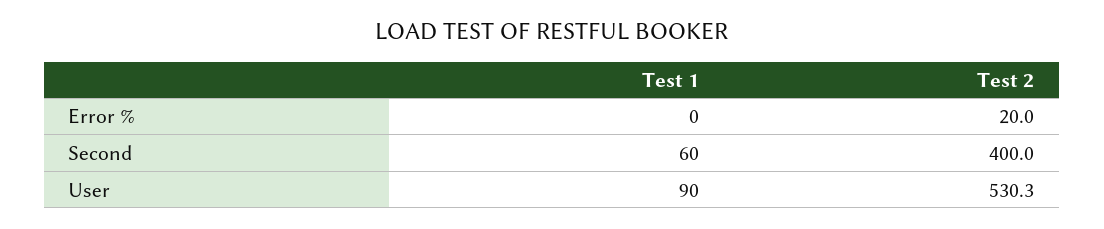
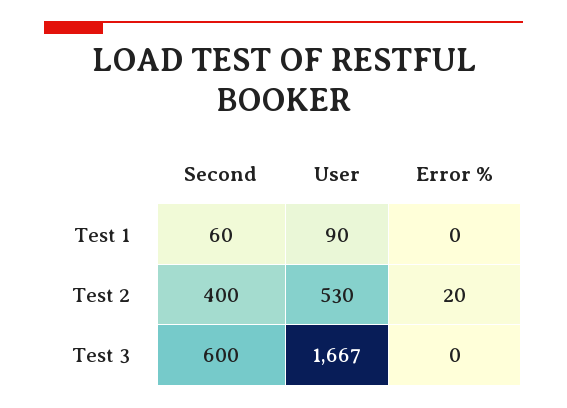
  {
    "Test 1": {
      "Error %": 0,
      "Second": 60,
      "User": 90
    },
    "Test 2": {
      "Error %": 20,
      "Second": 400,
      "User": 530.3
-   }
+   },
+   "Test 3": {
+     "Second": 600,
+     "User": 1667,
+     "Error %": 0
+   }
  }

